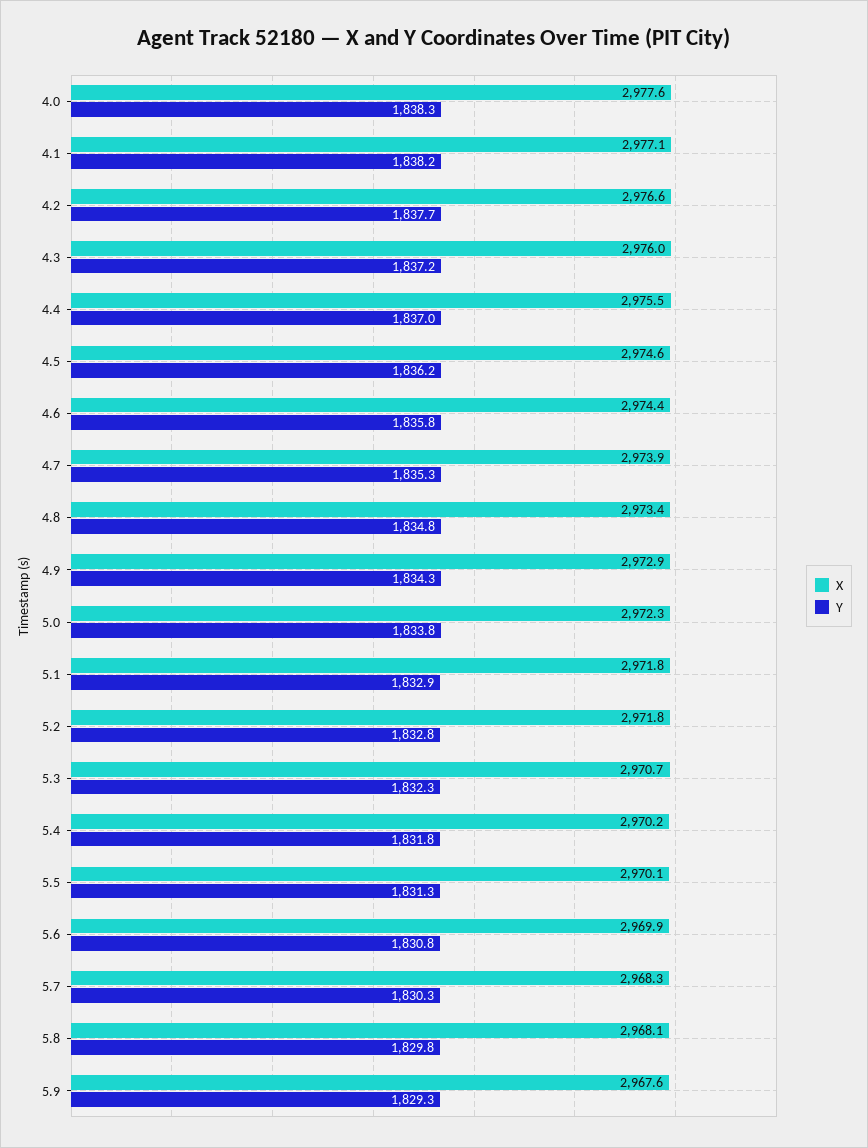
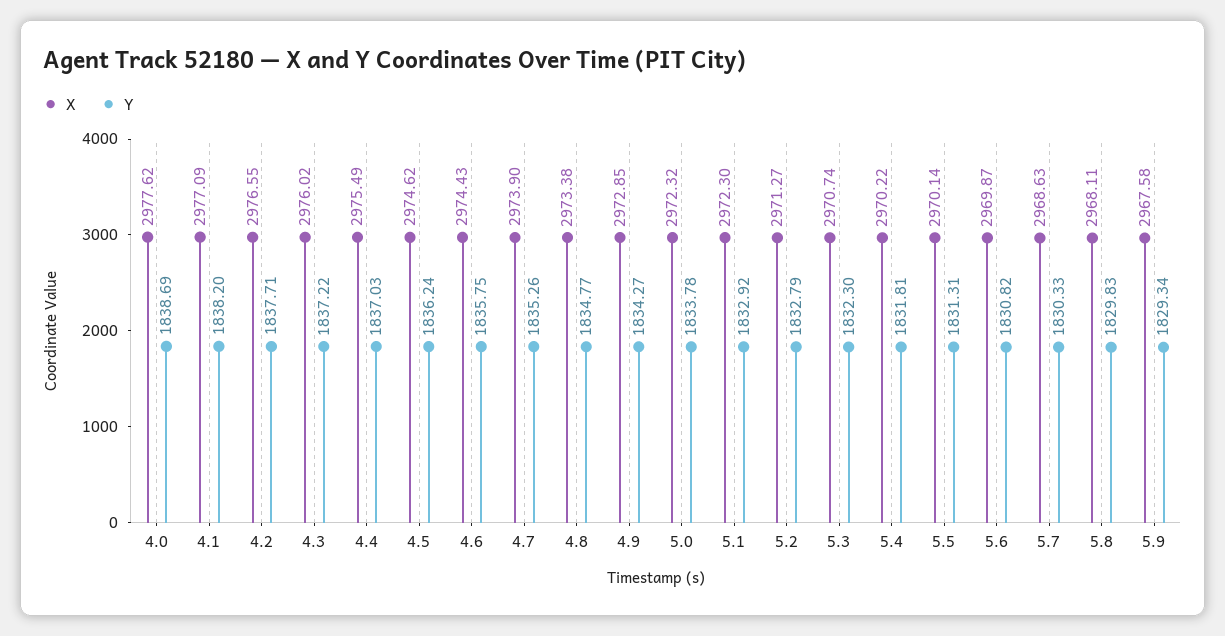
  {
    "X": {
      "4.0": 2977.62,
      "4.1": 2977.09,
      "4.2": 2976.55,
      "4.3": 2976.02,
      "4.4": 2975.49,
      "4.5": 2974.62,
      "4.6": 2974.43,
      "4.7": 2973.9,
      "4.8": 2973.38,
      "4.9": 2972.85,
      "5.0": 2972.32,
-     "5.1": 2971.8,
+     "5.1": 2972.3,
-     "5.2": 2971.8,
+     "5.2": 2971.27,
      "5.3": 2970.74,
      "5.4": 2970.22,
      "5.5": 2970.14,
      "5.6": 2969.87,
-     "5.7": 2968.3,
+     "5.7": 2968.63,
      "5.8": 2968.11,
      "5.9": 2967.58
    },
    "Y": {
-     "4.0": 1838.3,
+     "4.0": 1838.69,
      "4.1": 1838.2,
      "4.2": 1837.71,
      "4.3": 1837.22,
      "4.4": 1837.03,
      "4.5": 1836.24,
      "4.6": 1835.75,
      "4.7": 1835.26,
      "4.8": 1834.77,
      "4.9": 1834.27,
      "5.0": 1833.78,
      "5.1": 1832.92,
      "5.2": 1832.79,
      "5.3": 1832.3,
      "5.4": 1831.81,
      "5.5": 1831.31,
      "5.6": 1830.82,
      "5.7": 1830.33,
      "5.8": 1829.83,
      "5.9": 1829.34
    }
  }

